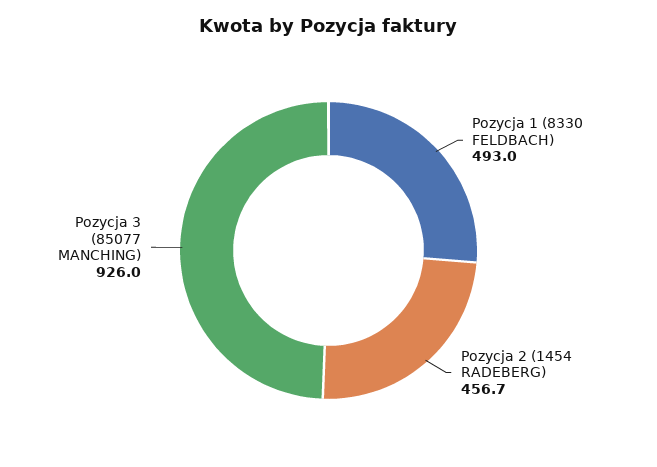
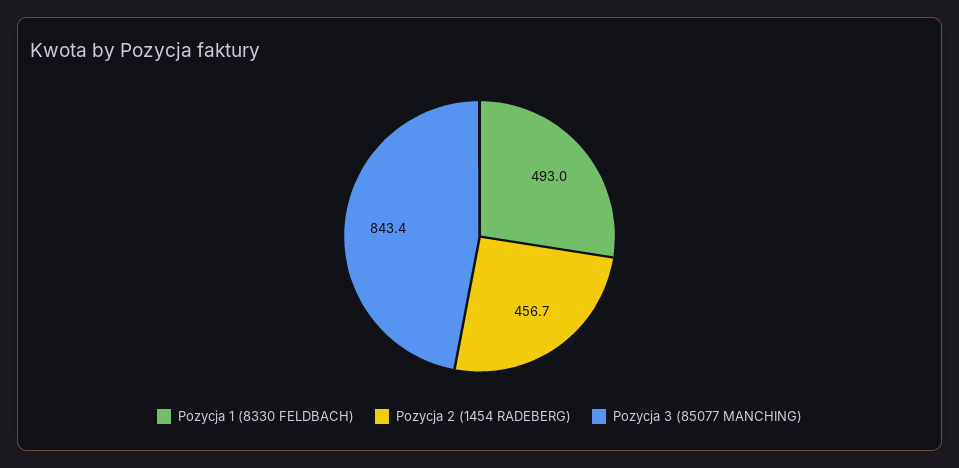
  {
    "Pozycja 1 (8330 FELDBACH)": 493,
    "Pozycja 2 (1454 RADEBERG)": 456.7,
-   "Pozycja 3 (85077 MANCHING)": 926
+   "Pozycja 3 (85077 MANCHING)": 843.4
  }

